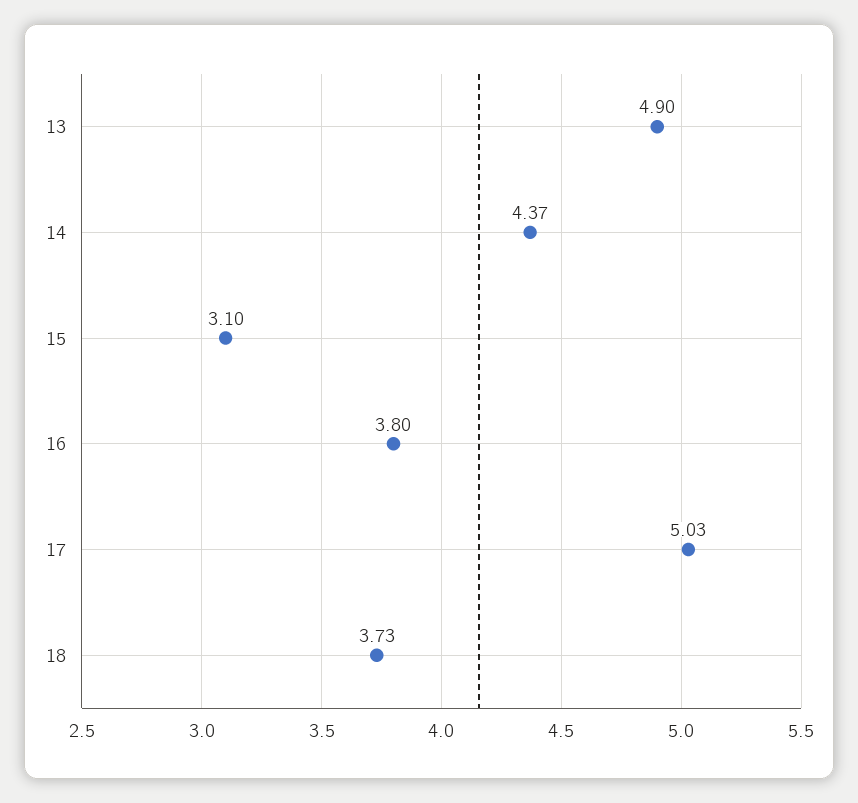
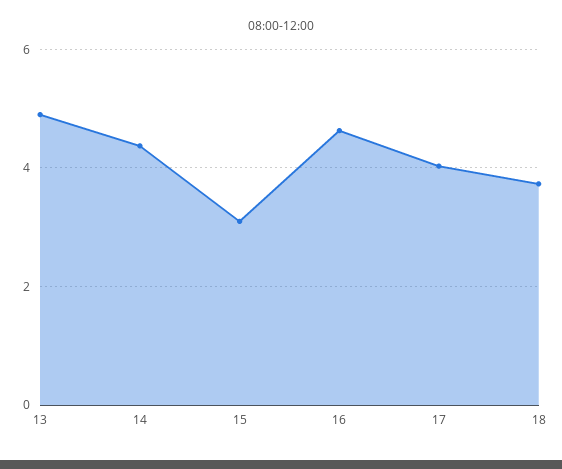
  {
    "13": 4.9,
    "14": 4.37,
    "15": 3.1,
-   "16": 3.8,
+   "16": 4.6,
-   "17": 5.03,
+   "17": 4,
    "18": 3.73
  }

